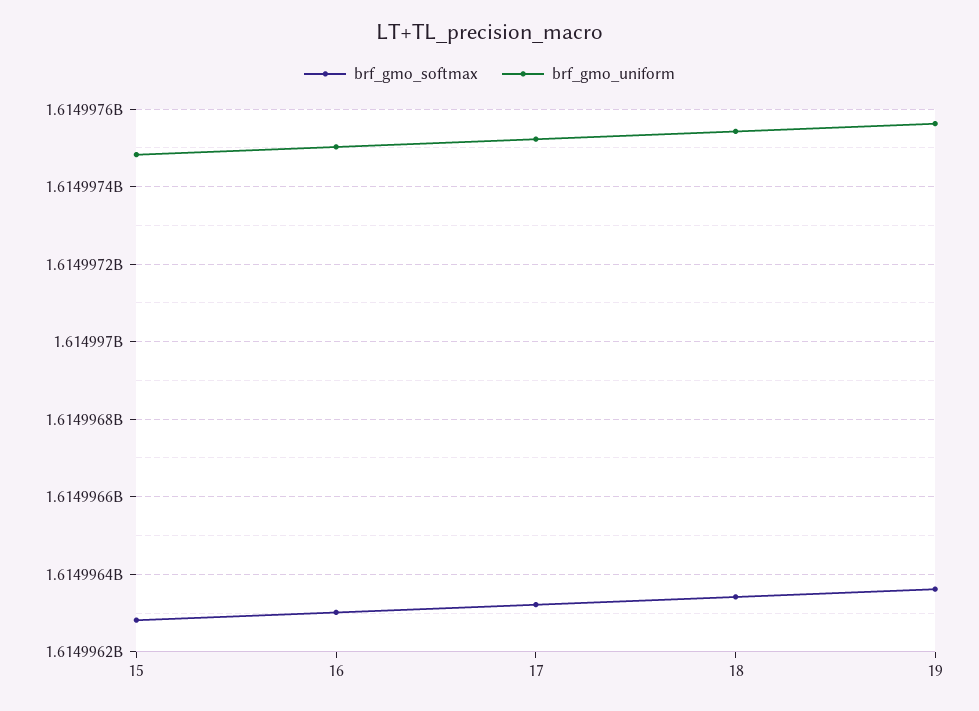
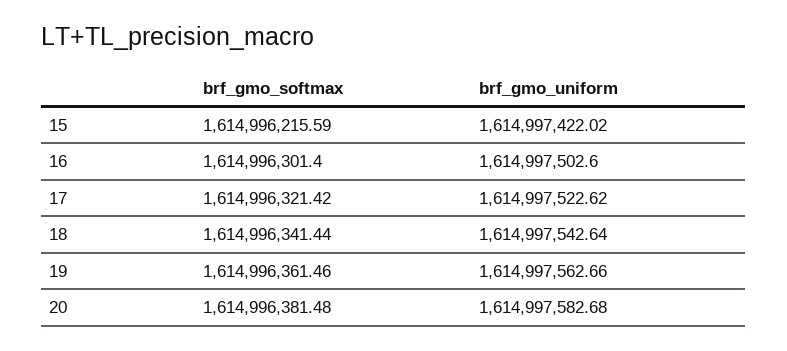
  {
    "brf_gmo_softmax": {
-     "15": 1614996280,
+     "15": 1614996215.59,
      "16": 1614996301.4,
      "17": 1614996321.42,
      "18": 1614996341.44,
-     "19": 1614996361.46
+     "19": 1614996361.46,
+     "20": 1614996381.48
    },
    "brf_gmo_uniform": {
-     "15": 1614997480,
+     "15": 1614997422.02,
      "16": 1614997502.6,
      "17": 1614997522.62,
      "18": 1614997542.64,
-     "19": 1614997562.66
+     "19": 1614997562.66,
+     "20": 1614997582.68
    }
  }

